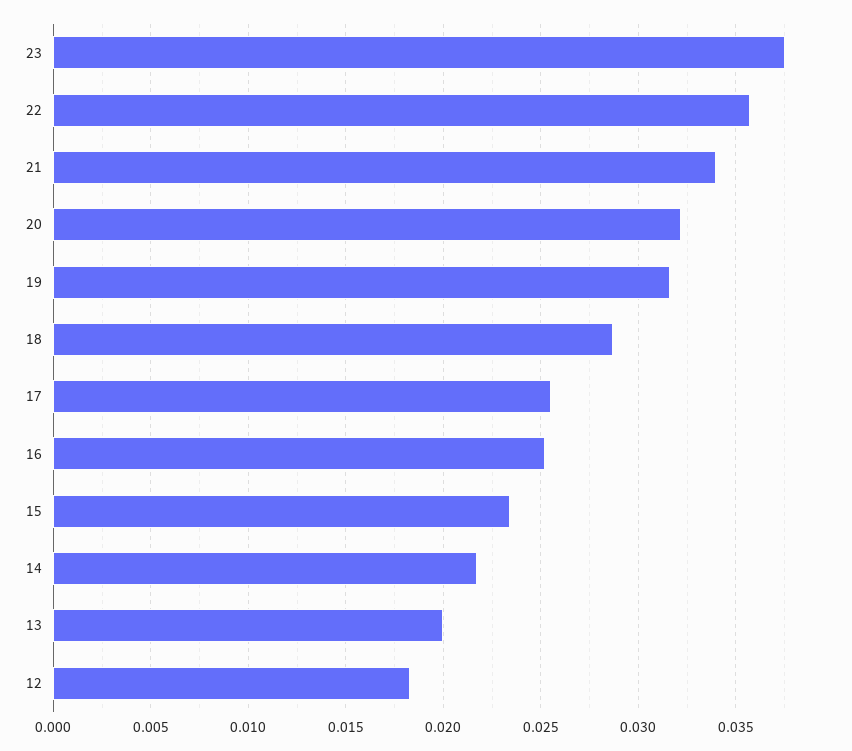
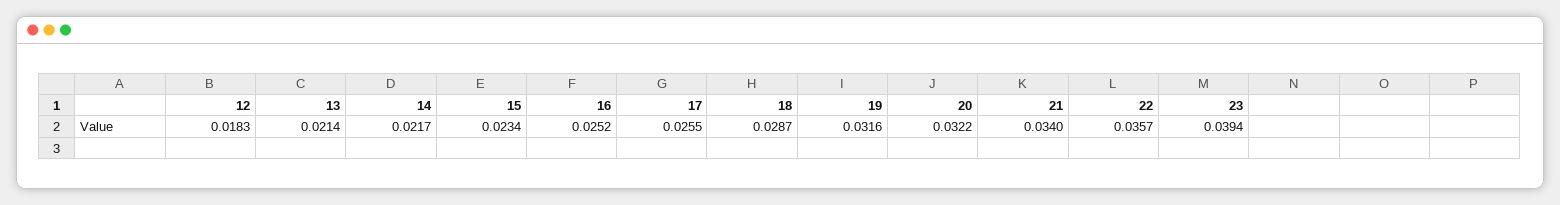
  {
-   "23": 0.0375,
+   "23": 0.0394,
    "22": 0.0357,
    "21": 0.034,
    "20": 0.0322,
    "19": 0.0316,
    "18": 0.0287,
    "17": 0.0255,
    "16": 0.0252,
    "15": 0.0234,
    "14": 0.0217,
-   "13": 0.02,
+   "13": 0.0214,
    "12": 0.0183
  }

